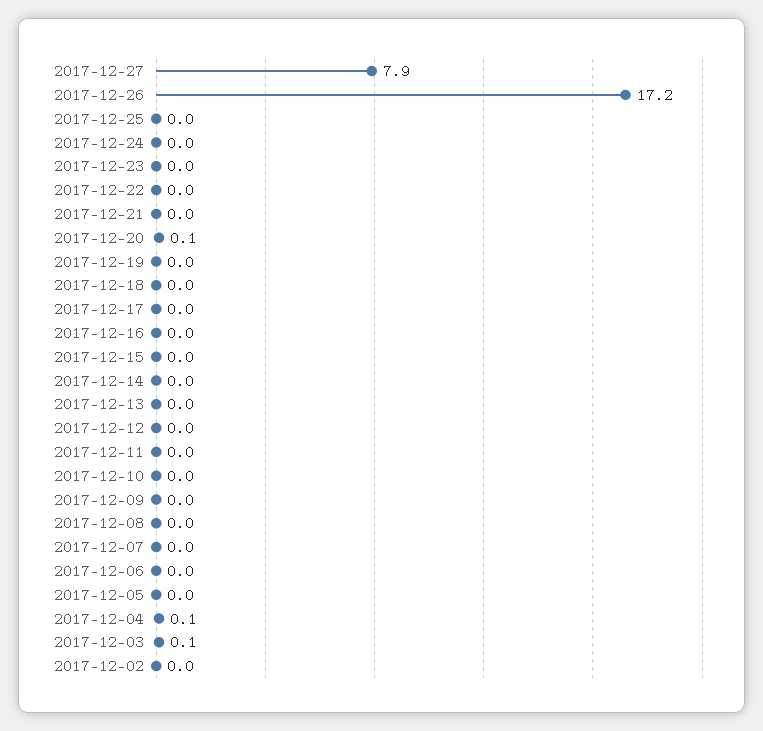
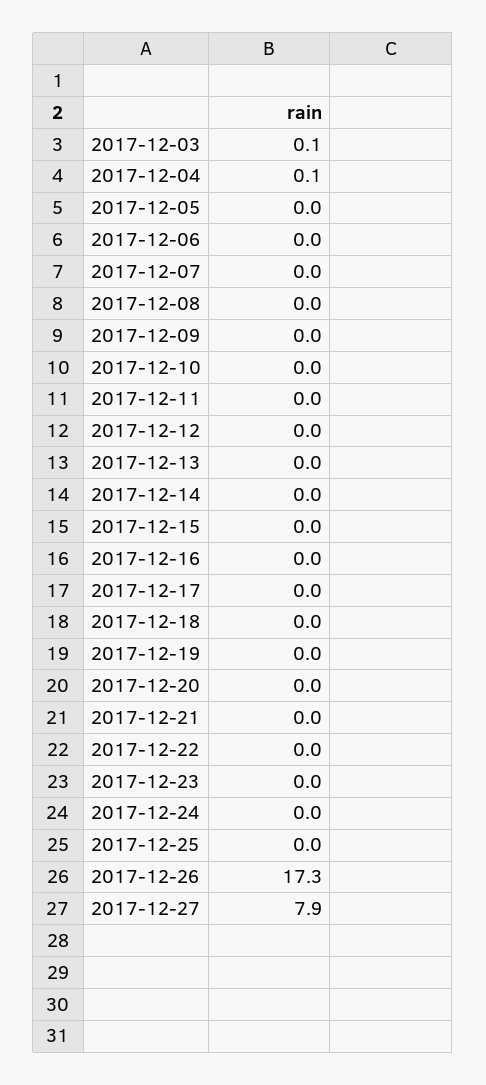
  {
    "2017-12-27": 7.9,
-   "2017-12-26": 17.2,
+   "2017-12-26": 17.3,
    "2017-12-25": 0,
    "2017-12-24": 0,
    "2017-12-23": 0,
    "2017-12-22": 0,
    "2017-12-21": 0,
-   "2017-12-20": 0.1,
+   "2017-12-20": 0,
    "2017-12-19": 0,
    "2017-12-18": 0,
    "2017-12-17": 0,
    "2017-12-16": 0,
    "2017-12-15": 0,
    "2017-12-14": 0,
    "2017-12-13": 0,
    "2017-12-12": 0,
    "2017-12-11": 0,
    "2017-12-10": 0,
    "2017-12-09": 0,
    "2017-12-08": 0,
    "2017-12-07": 0,
    "2017-12-06": 0,
    "2017-12-05": 0,
    "2017-12-04": 0.1,
-   "2017-12-03": 0.1,
+   "2017-12-03": 0.1
-   "2017-12-02": 0
  }

